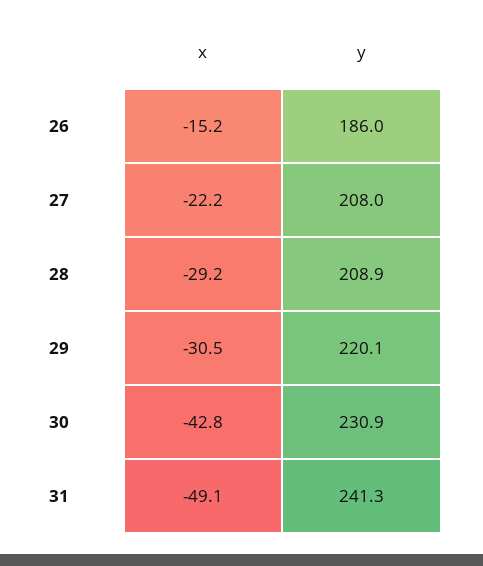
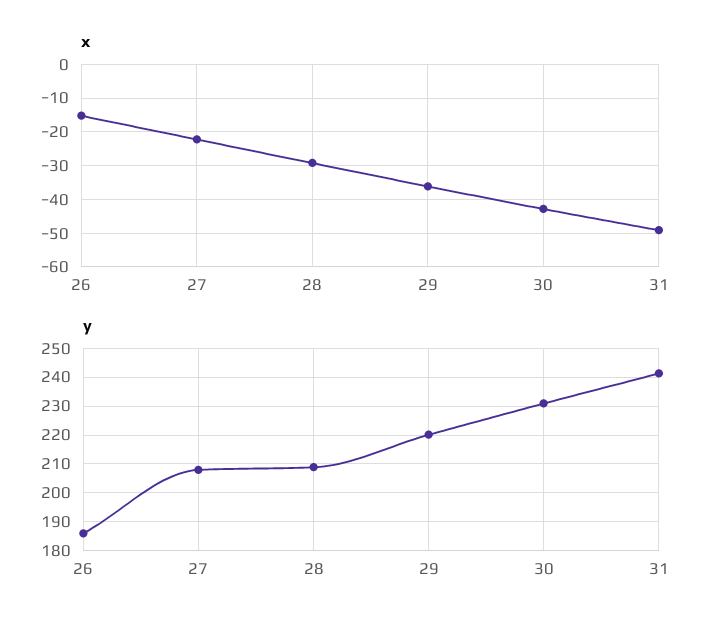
  {
    "x": {
      "26": -15.2,
      "27": -22.2,
      "28": -29.2,
-     "29": -30.5,
+     "29": -36,
      "30": -42.8,
      "31": -49.1
    },
    "y": {
      "26": 186,
      "27": 208,
      "28": 208.9,
      "29": 220.1,
      "30": 230.9,
      "31": 241.3
    }
  }

